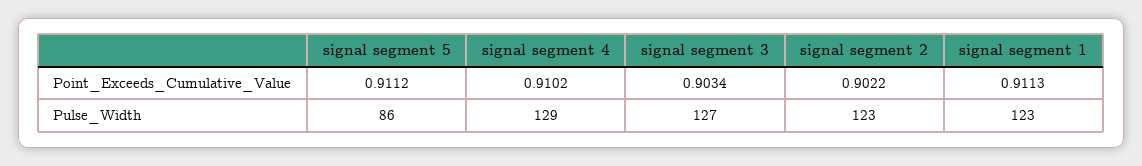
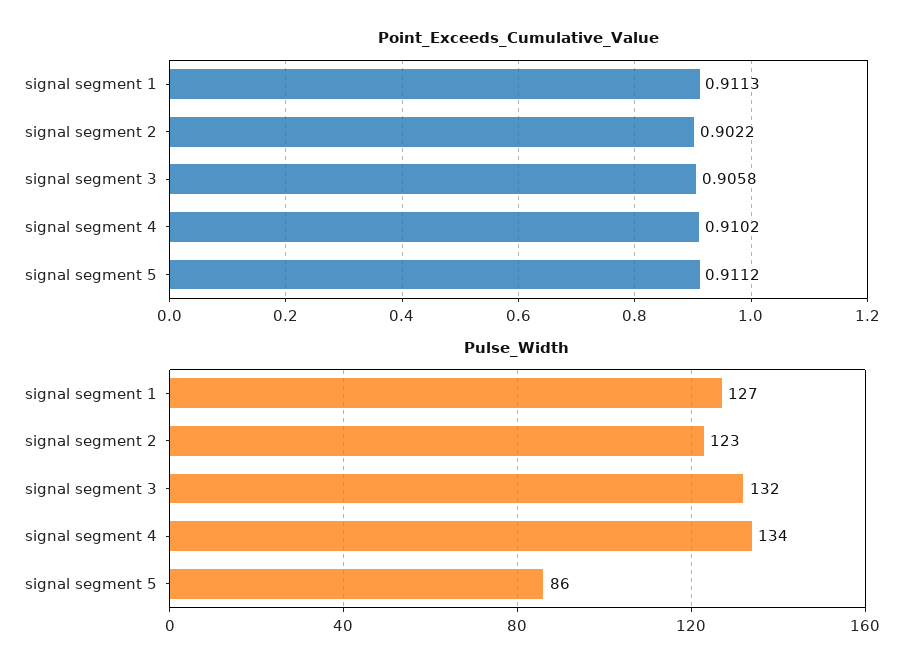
  {
    "Point_Exceeds_Cumulative_Value": {
      "signal segment 5": 0.9112,
      "signal segment 4": 0.9102,
-     "signal segment 3": 0.9034,
+     "signal segment 3": 0.9058,
      "signal segment 2": 0.9022,
      "signal segment 1": 0.9113
    },
    "Pulse_Width": {
      "signal segment 5": 86,
-     "signal segment 4": 129,
+     "signal segment 4": 134,
-     "signal segment 3": 127,
+     "signal segment 3": 132,
      "signal segment 2": 123,
-     "signal segment 1": 123
+     "signal segment 1": 127
    }
  }

